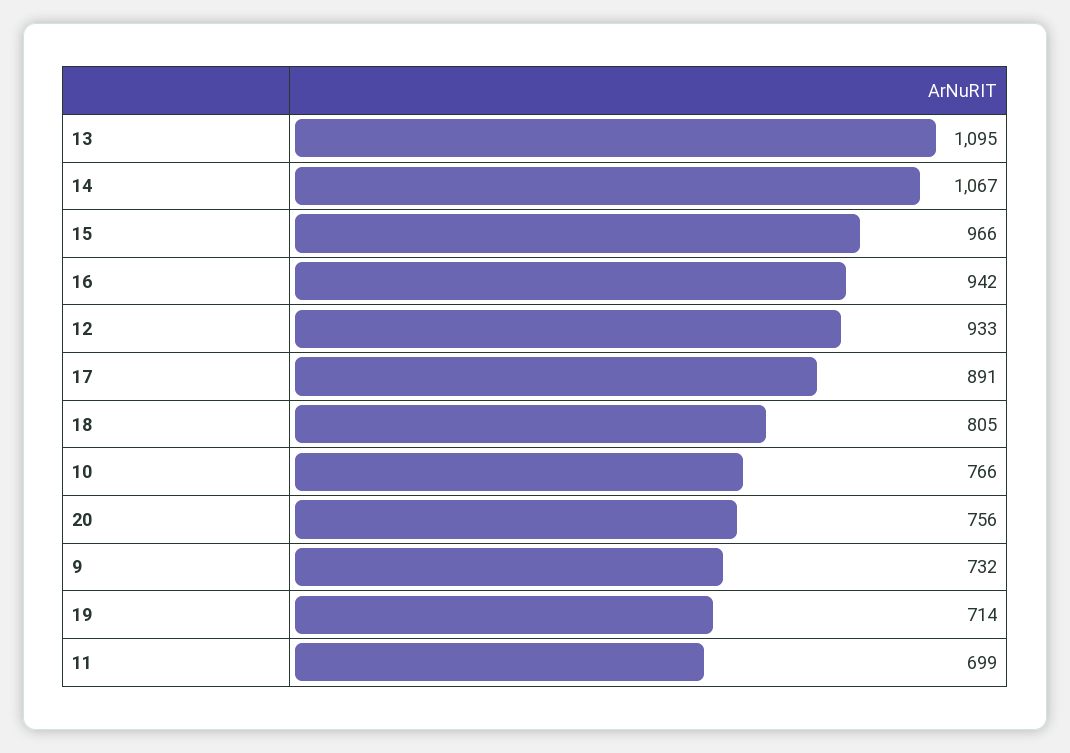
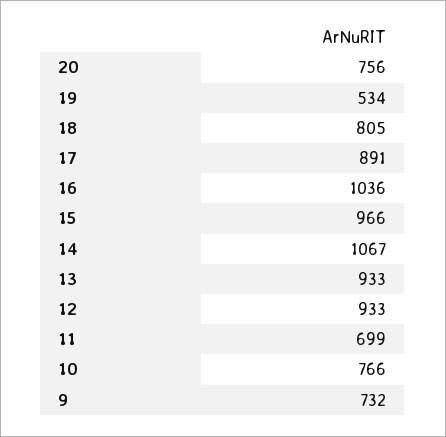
  {
-   "13": 1095,
+   "13": 933,
    "14": 1067,
    "15": 966,
-   "16": 942,
+   "16": 1036,
    "12": 933,
    "17": 891,
    "18": 805,
    "10": 766,
    "20": 756,
    "9": 732,
-   "19": 714,
+   "19": 534,
    "11": 699
  }

